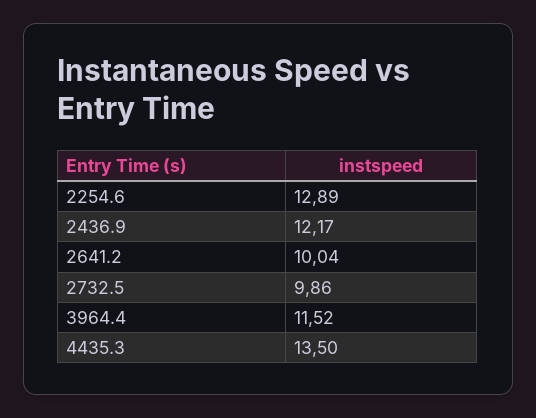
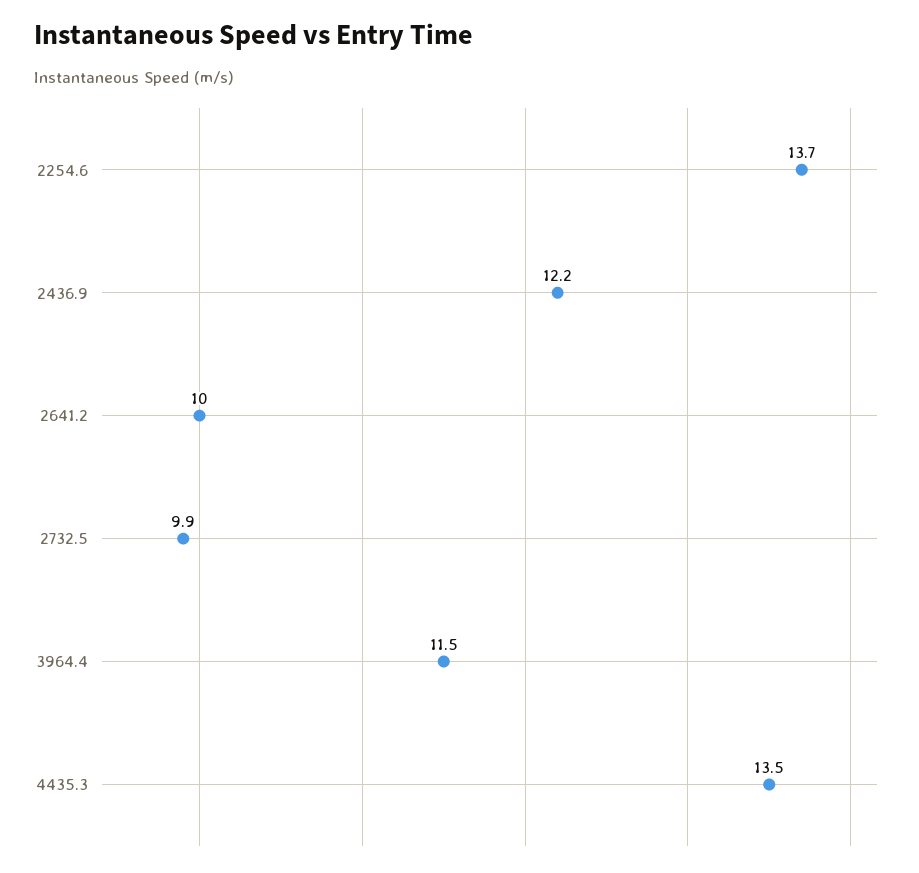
  {
-   "2254.6": 12.89,
+   "2254.6": 13.7,
    "2436.9": 12.17,
    "2641.2": 10.04,
    "2732.5": 9.86,
    "3964.4": 11.52,
    "4435.3": 13.5
  }

